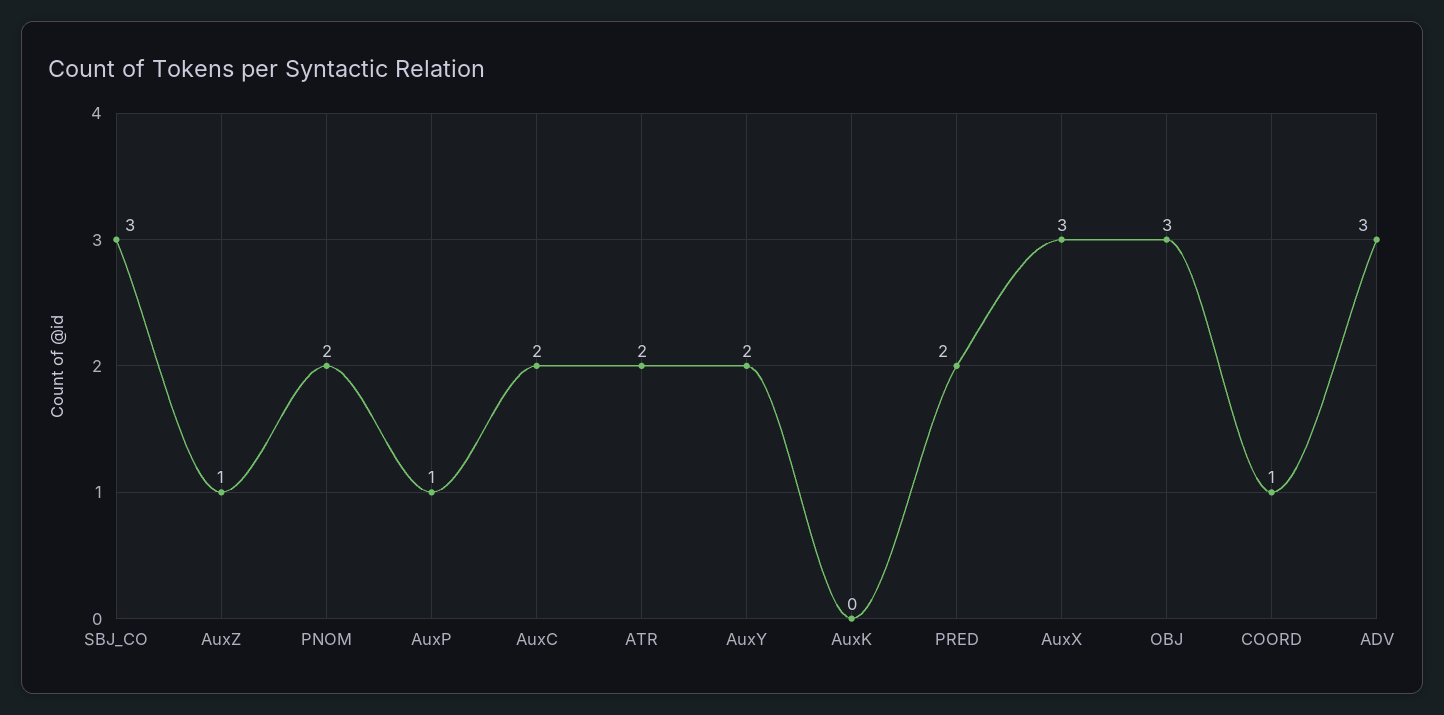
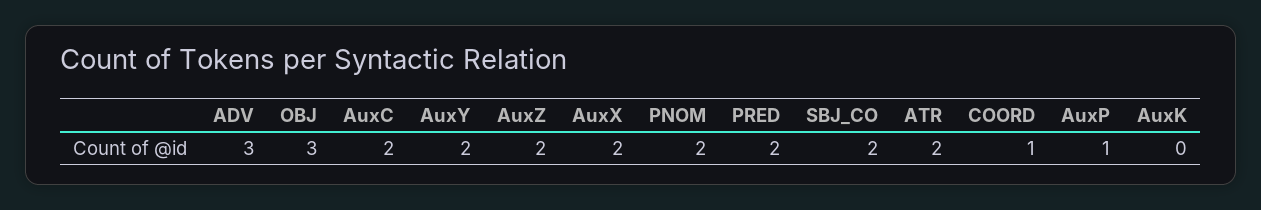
  {
-   "SBJ_CO": 3,
+   "SBJ_CO": 2,
-   "AuxZ": 1,
+   "AuxZ": 2,
    "PNOM": 2,
    "AuxP": 1,
    "AuxC": 2,
    "ATR": 2,
    "AuxY": 2,
    "AuxK": 0,
    "PRED": 2,
-   "AuxX": 3,
+   "AuxX": 2,
    "OBJ": 3,
    "COORD": 1,
    "ADV": 3
  }

